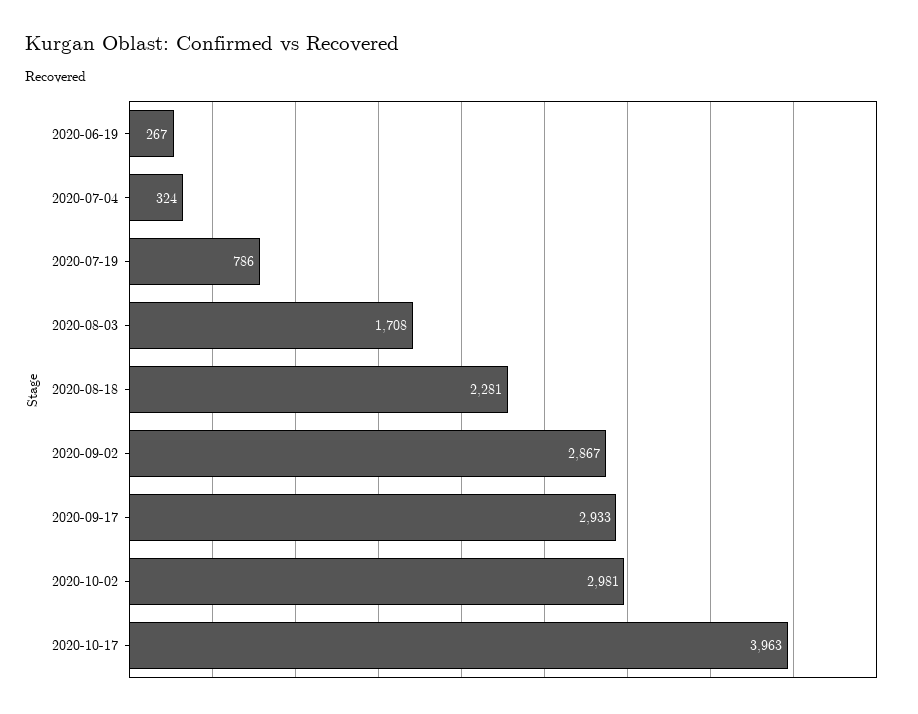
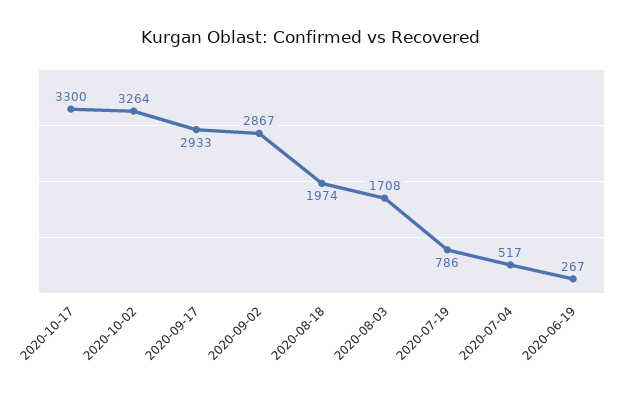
  {
    "2020-06-19": 267,
-   "2020-07-04": 324,
+   "2020-07-04": 517,
    "2020-07-19": 786,
    "2020-08-03": 1708,
-   "2020-08-18": 2281,
+   "2020-08-18": 1974,
    "2020-09-02": 2867,
    "2020-09-17": 2933,
-   "2020-10-02": 2981,
+   "2020-10-02": 3264,
-   "2020-10-17": 3963
+   "2020-10-17": 3300
  }

